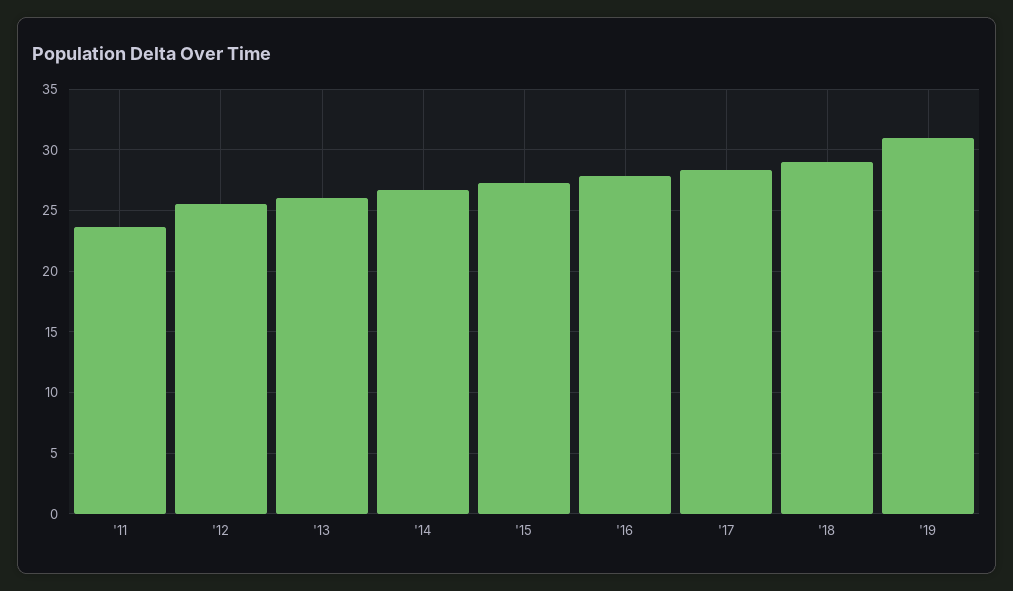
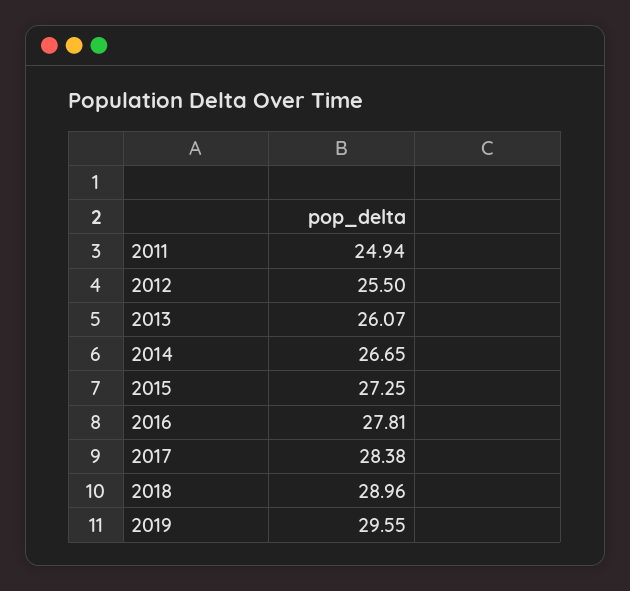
  {
-   "'11": 23.5,
+   "'11": 24.94,
    "'12": 25.5,
    "'13": 26.07,
    "'14": 26.65,
    "'15": 27.25,
    "'16": 27.81,
    "'17": 28.38,
    "'18": 28.96,
-   "'19": 31
+   "'19": 29.55
  }

